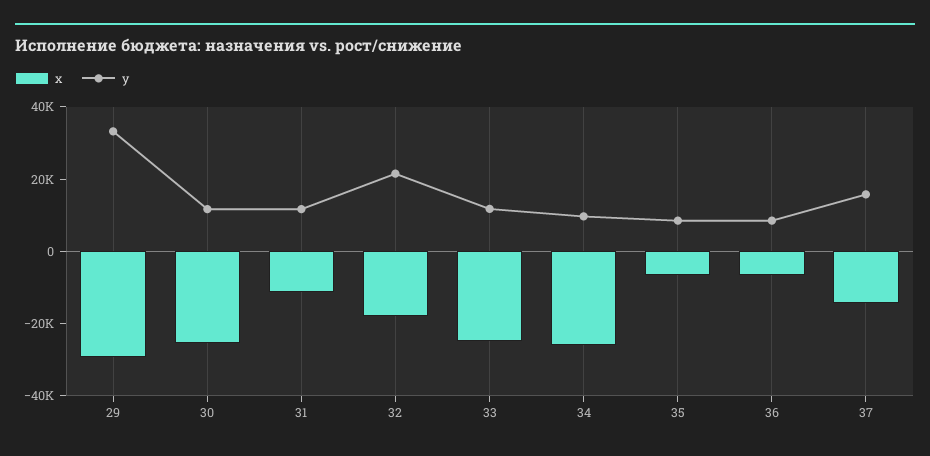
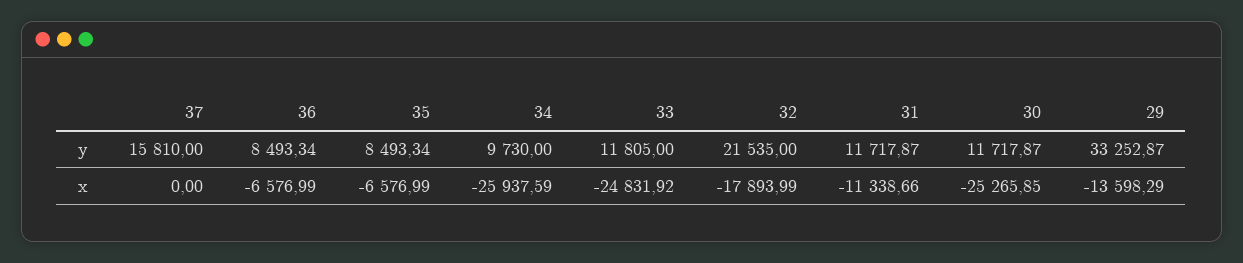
  {
    "x": {
-     "29": -30000,
+     "29": -13598.29,
      "30": -25265.85,
      "31": -11338.66,
      "32": -17893.99,
      "33": -24831.92,
      "34": -25937.59,
      "35": -6576.99,
      "36": -6576.99,
-     "37": -15000
+     "37": 0
    },
    "y": {
      "29": 33252.87,
      "30": 11717.87,
      "31": 11717.87,
      "32": 21535,
      "33": 11805,
      "34": 9730,
      "35": 8493.34,
      "36": 8493.34,
      "37": 15810
    }
  }

